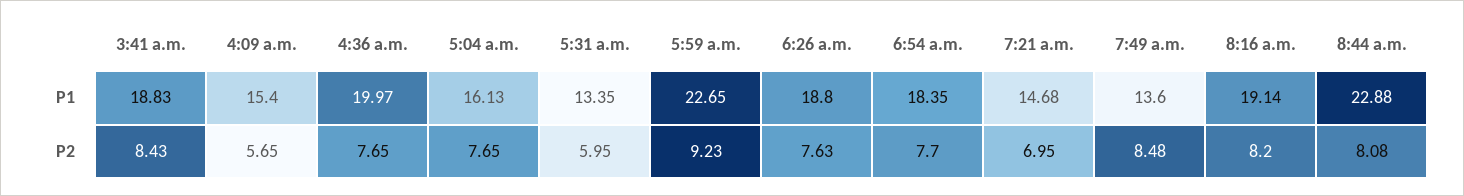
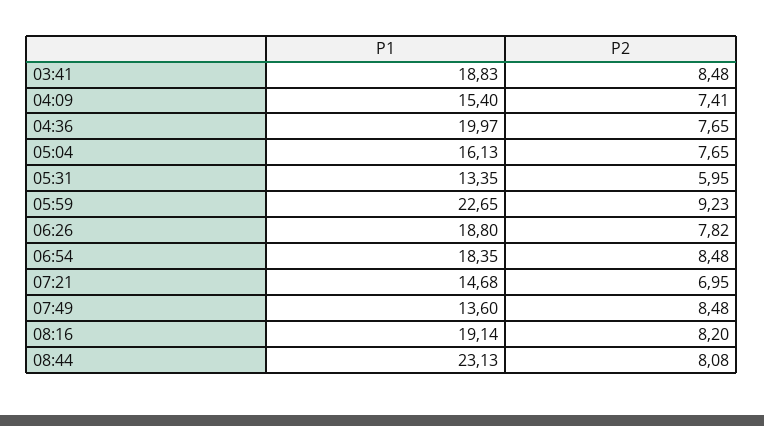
  {
    "3:41 a.m.": {
      "P1": 18.83,
-     "P2": 8.43
+     "P2": 8.48
    },
    "4:09 a.m.": {
      "P1": 15.4,
-     "P2": 5.65
+     "P2": 7.41
    },
    "4:36 a.m.": {
      "P1": 19.97,
      "P2": 7.65
    },
    "5:04 a.m.": {
      "P1": 16.13,
      "P2": 7.65
    },
    "5:31 a.m.": {
      "P1": 13.35,
      "P2": 5.95
    },
    "5:59 a.m.": {
      "P1": 22.65,
      "P2": 9.23
    },
    "6:26 a.m.": {
      "P1": 18.8,
-     "P2": 7.63
+     "P2": 7.82
    },
    "6:54 a.m.": {
      "P1": 18.35,
-     "P2": 7.7
+     "P2": 8.48
    },
    "7:21 a.m.": {
      "P1": 14.68,
      "P2": 6.95
    },
    "7:49 a.m.": {
      "P1": 13.6,
      "P2": 8.48
    },
    "8:16 a.m.": {
      "P1": 19.14,
      "P2": 8.2
    },
    "8:44 a.m.": {
-     "P1": 22.88,
+     "P1": 23.13,
      "P2": 8.08
    }
  }

